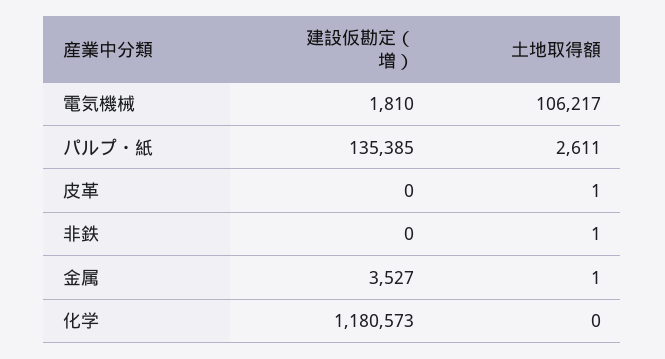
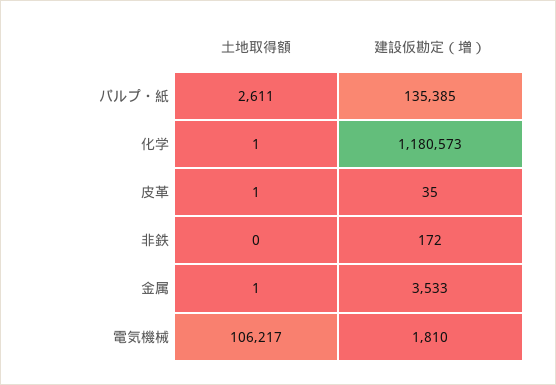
  {
    "建設仮勘定（増）": {
      "電気機械": 1810,
      "パルプ・紙": 135385,
-     "皮革": 0,
+     "皮革": 35,
-     "非鉄": 0,
+     "非鉄": 172,
-     "金属": 3527,
+     "金属": 3533,
      "化学": 1180573
    },
    "土地取得額": {
      "電気機械": 106217,
      "パルプ・紙": 2611,
      "皮革": 1,
-     "非鉄": 1,
+     "非鉄": 0,
      "金属": 1,
-     "化学": 0
+     "化学": 1
    }
  }

